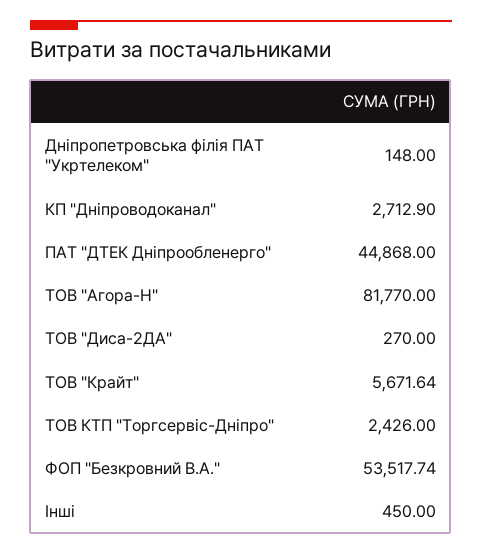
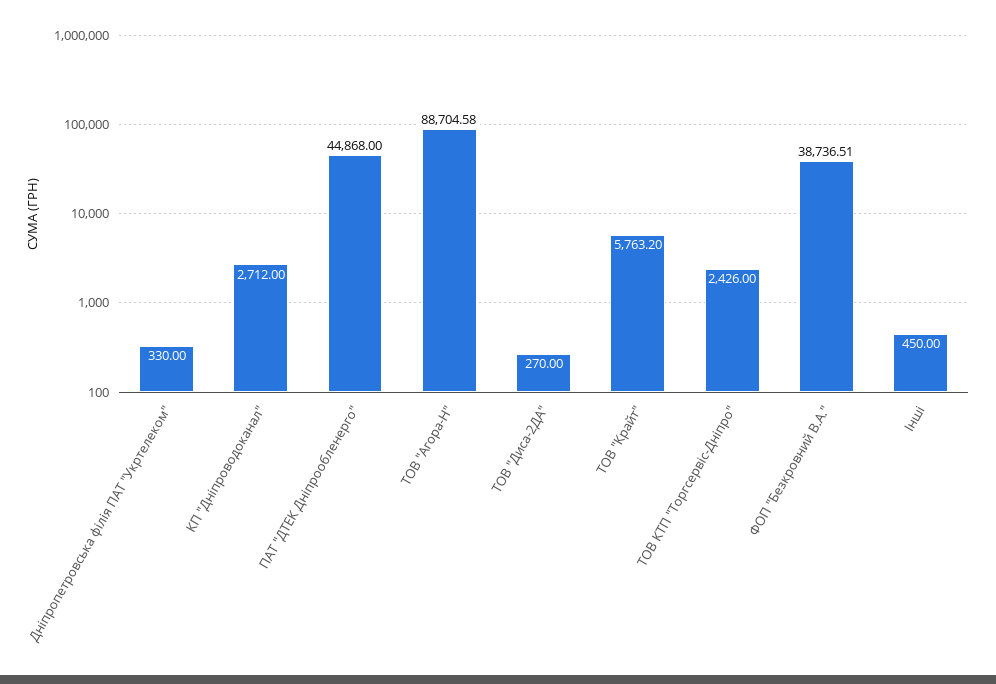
  {
-   "Дніпропетровська філія ПАТ \"Укртелеком\"": 148,
+   "Дніпропетровська філія ПАТ \"Укртелеком\"": 330,
-   "КП \"Дніпроводоканал\"": 2712.9,
+   "КП \"Дніпроводоканал\"": 2712,
    "ПАТ \"ДТЕК Дніпрообленерго\"": 44868,
-   "ТОВ \"Агора-Н\"": 81770,
+   "ТОВ \"Агора-Н\"": 88704.58,
    "ТОВ \"Диса-2ДА\"": 270,
-   "ТОВ \"Крайт\"": 5671.64,
+   "ТОВ \"Крайт\"": 5763.2,
    "ТОВ КТП \"Торгсервіс-Дніпро\"": 2426,
-   "ФОП \"Безкровний В.А.\"": 53517.74,
+   "ФОП \"Безкровний В.А.\"": 38736.51,
    "Інші": 450
  }

